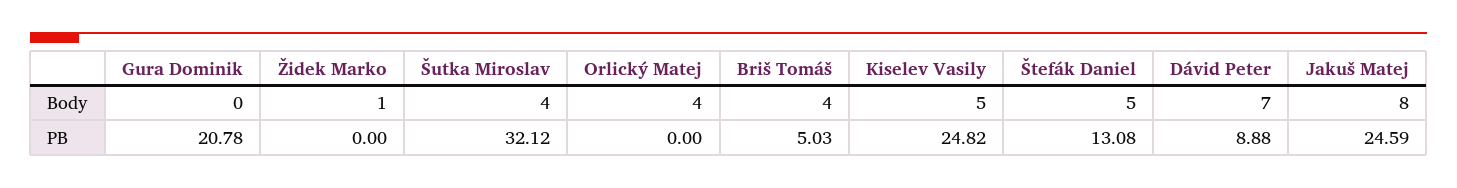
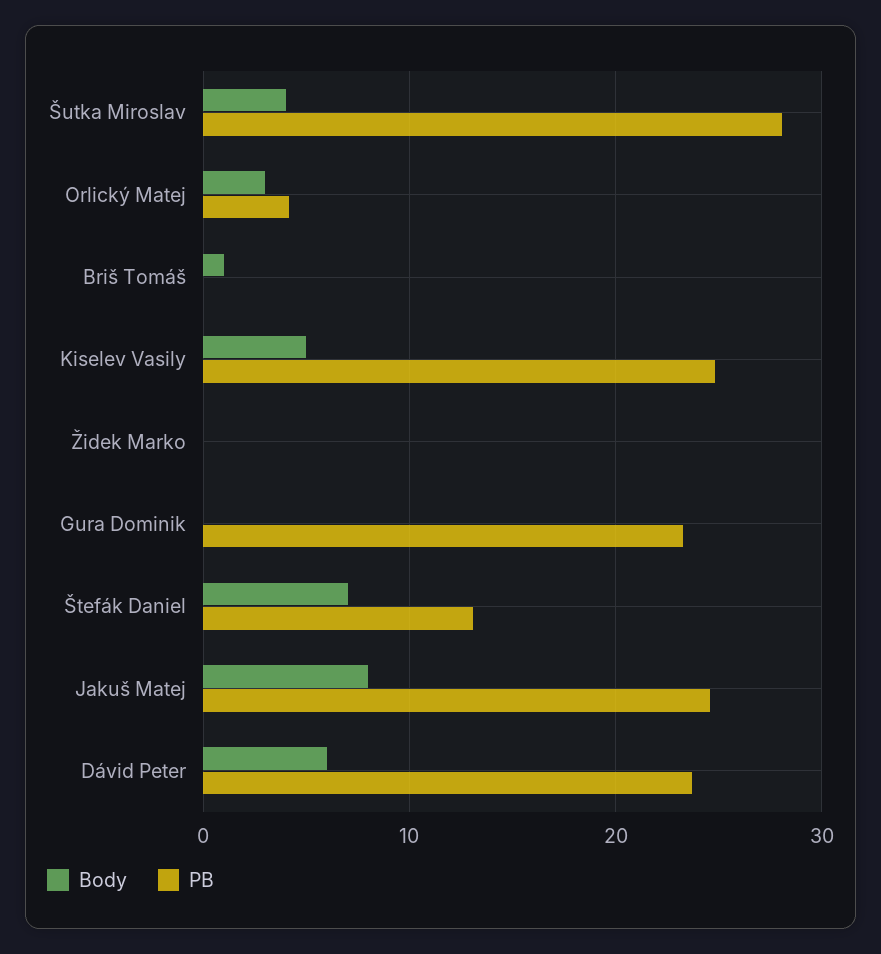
  {
    "Body": {
      "Gura Dominik": 0,
-     "Židek Marko": 1,
+     "Židek Marko": 0,
      "Šutka Miroslav": 4,
-     "Orlický Matej": 4,
+     "Orlický Matej": 3,
-     "Briš Tomáš": 4,
+     "Briš Tomáš": 1,
      "Kiselev Vasily": 5,
-     "Štefák Daniel": 5,
+     "Štefák Daniel": 7,
-     "Dávid Peter": 7,
+     "Dávid Peter": 6,
      "Jakuš Matej": 8
    },
    "PB": {
-     "Gura Dominik": 20.78,
+     "Gura Dominik": 23,
      "Židek Marko": 0,
-     "Šutka Miroslav": 32.12,
+     "Šutka Miroslav": 28,
-     "Orlický Matej": 0,
+     "Orlický Matej": 4,
-     "Briš Tomáš": 5.03,
+     "Briš Tomáš": 0,
      "Kiselev Vasily": 24.82,
      "Štefák Daniel": 13.08,
-     "Dávid Peter": 8.88,
+     "Dávid Peter": 24,
      "Jakuš Matej": 24.59
    }
  }

